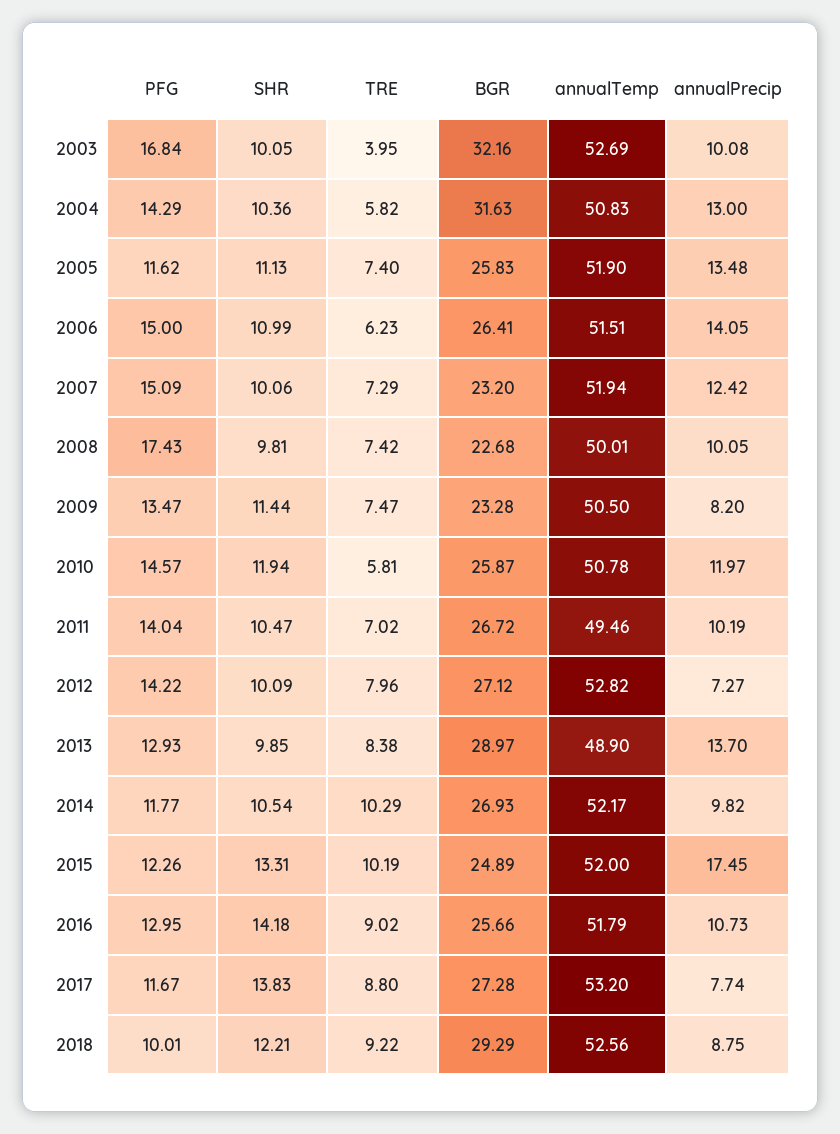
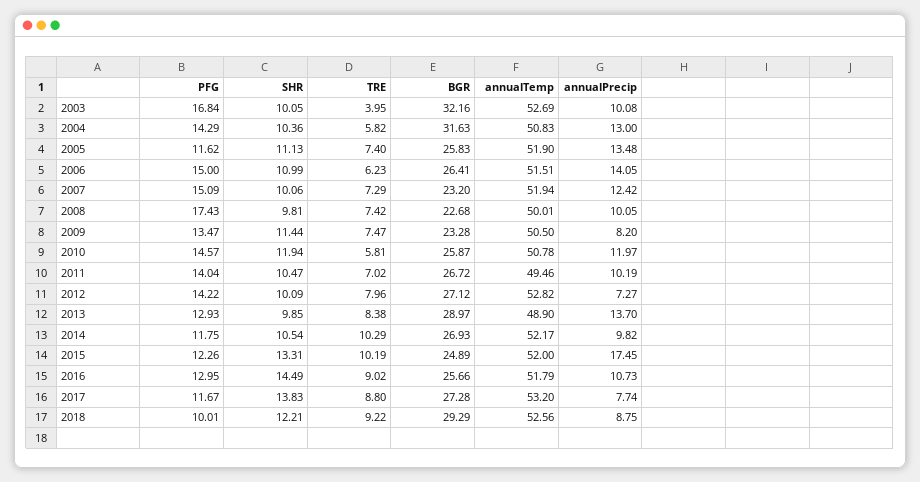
  {
    "PFG": {
      "2003": 16.84,
      "2004": 14.29,
      "2005": 11.62,
      "2006": 15,
      "2007": 15.09,
      "2008": 17.43,
      "2009": 13.47,
      "2010": 14.57,
      "2011": 14.04,
      "2012": 14.22,
      "2013": 12.93,
-     "2014": 11.77,
+     "2014": 11.75,
      "2015": 12.26,
      "2016": 12.95,
      "2017": 11.67,
      "2018": 10.01
    },
    "SHR": {
      "2003": 10.05,
      "2004": 10.36,
      "2005": 11.13,
      "2006": 10.99,
      "2007": 10.06,
      "2008": 9.81,
      "2009": 11.44,
      "2010": 11.94,
      "2011": 10.47,
      "2012": 10.09,
      "2013": 9.85,
      "2014": 10.54,
      "2015": 13.31,
-     "2016": 14.18,
+     "2016": 14.49,
      "2017": 13.83,
      "2018": 12.21
    },
    "TRE": {
      "2003": 3.95,
      "2004": 5.82,
      "2005": 7.4,
      "2006": 6.23,
      "2007": 7.29,
      "2008": 7.42,
      "2009": 7.47,
      "2010": 5.81,
      "2011": 7.02,
      "2012": 7.96,
      "2013": 8.38,
      "2014": 10.29,
      "2015": 10.19,
      "2016": 9.02,
      "2017": 8.8,
      "2018": 9.22
    },
    "BGR": {
      "2003": 32.16,
      "2004": 31.63,
      "2005": 25.83,
      "2006": 26.41,
      "2007": 23.2,
      "2008": 22.68,
      "2009": 23.28,
      "2010": 25.87,
      "2011": 26.72,
      "2012": 27.12,
      "2013": 28.97,
      "2014": 26.93,
      "2015": 24.89,
      "2016": 25.66,
      "2017": 27.28,
      "2018": 29.29
    },
    "annualTemp": {
      "2003": 52.69,
      "2004": 50.83,
      "2005": 51.9,
      "2006": 51.51,
      "2007": 51.94,
      "2008": 50.01,
      "2009": 50.5,
      "2010": 50.78,
      "2011": 49.46,
      "2012": 52.82,
      "2013": 48.9,
      "2014": 52.17,
      "2015": 52,
      "2016": 51.79,
      "2017": 53.2,
      "2018": 52.56
    },
    "annualPrecip": {
      "2003": 10.08,
      "2004": 13,
      "2005": 13.48,
      "2006": 14.05,
      "2007": 12.42,
      "2008": 10.05,
      "2009": 8.2,
      "2010": 11.97,
      "2011": 10.19,
      "2012": 7.27,
      "2013": 13.7,
      "2014": 9.82,
      "2015": 17.45,
      "2016": 10.73,
      "2017": 7.74,
      "2018": 8.75
    }
  }

